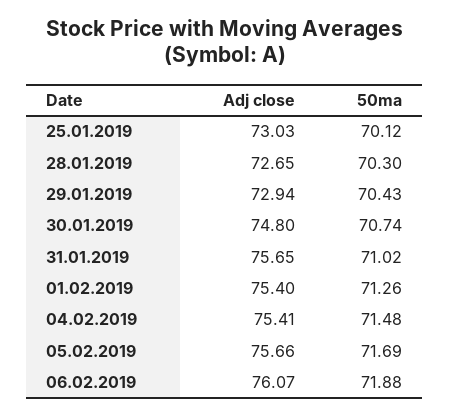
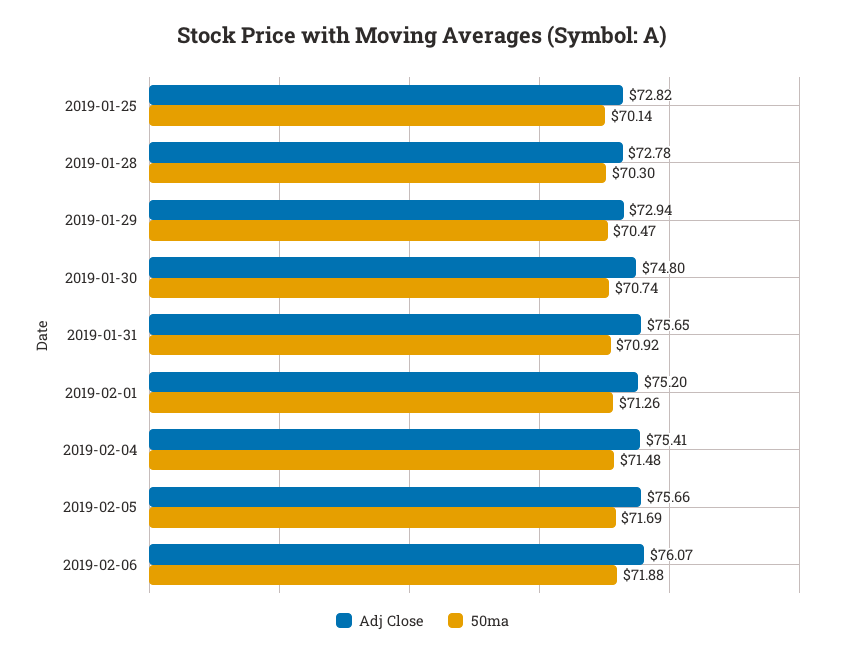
  {
    "Adj close": {
-     "25.01.2019": 73.03,
+     "25.01.2019": 72.82,
-     "28.01.2019": 72.65,
+     "28.01.2019": 72.78,
      "29.01.2019": 72.94,
      "30.01.2019": 74.8,
      "31.01.2019": 75.65,
-     "01.02.2019": 75.4,
+     "01.02.2019": 75.2,
      "04.02.2019": 75.41,
      "05.02.2019": 75.66,
      "06.02.2019": 76.07
    },
    "50ma": {
-     "25.01.2019": 70.12,
+     "25.01.2019": 70.14,
      "28.01.2019": 70.3,
-     "29.01.2019": 70.43,
+     "29.01.2019": 70.47,
      "30.01.2019": 70.74,
-     "31.01.2019": 71.02,
+     "31.01.2019": 70.92,
      "01.02.2019": 71.26,
      "04.02.2019": 71.48,
      "05.02.2019": 71.69,
      "06.02.2019": 71.88
    }
  }

